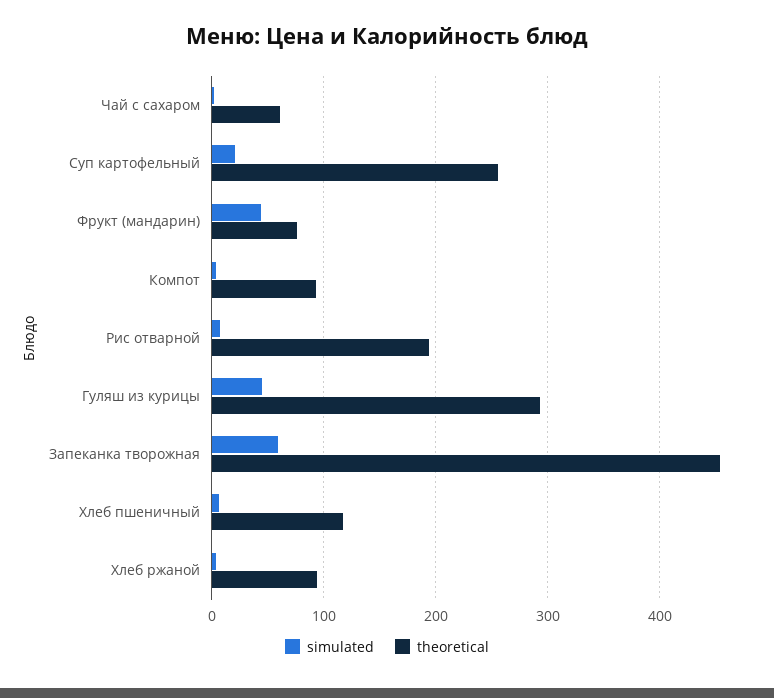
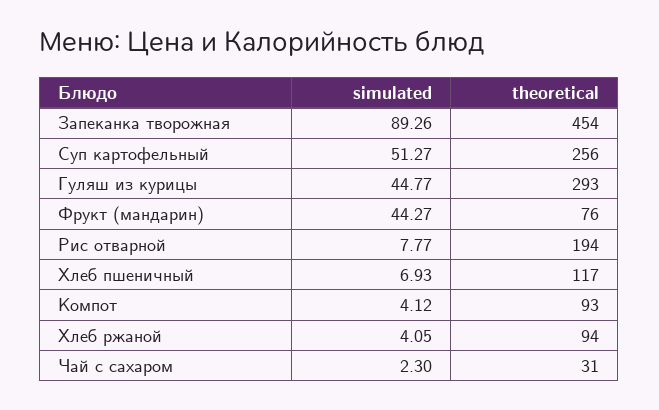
  {
    "simulated": {
      "Чай с сахаром": 2.3,
-     "Суп картофельный": 20,
+     "Суп картофельный": 51.27,
      "Фрукт (мандарин)": 44.27,
      "Компот": 4.12,
      "Рис отварной": 7.77,
      "Гуляш из курицы": 44.77,
-     "Запеканка творожная": 60,
+     "Запеканка творожная": 89.26,
      "Хлеб пшеничный": 6.93,
      "Хлеб ржаной": 4.05
    },
    "theoretical": {
-     "Чай с сахаром": 60,
+     "Чай с сахаром": 31,
      "Суп картофельный": 256,
      "Фрукт (мандарин)": 76,
      "Компот": 93,
      "Рис отварной": 194,
      "Гуляш из курицы": 293,
      "Запеканка творожная": 454,
      "Хлеб пшеничный": 117,
      "Хлеб ржаной": 94
    }
  }

